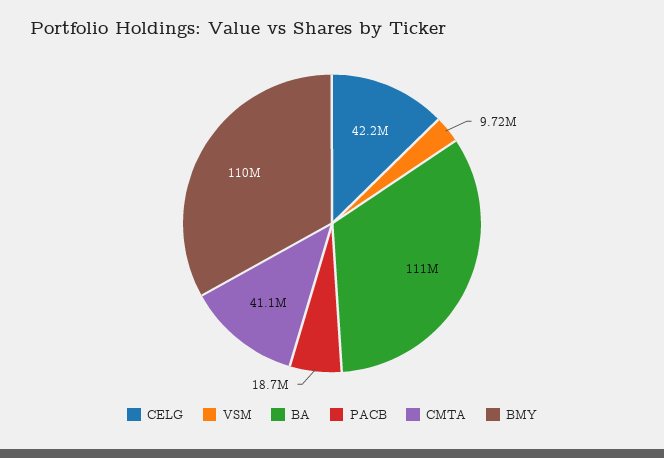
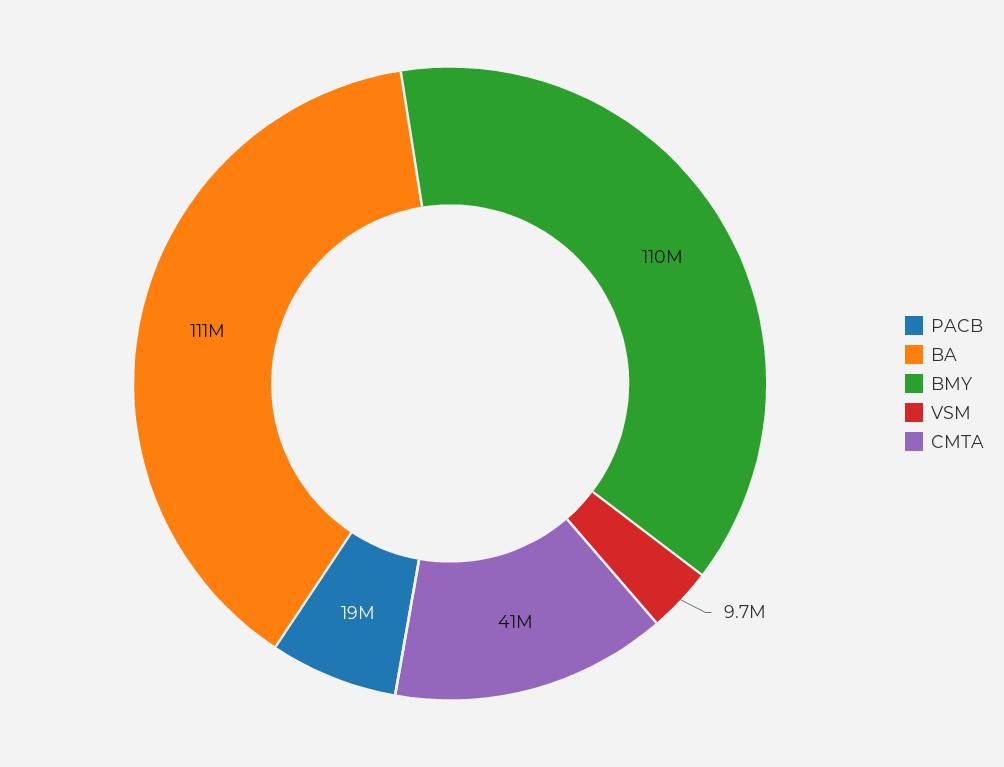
  {
-   "CELG": 42200000,
    "VSM": 9720000,
    "BA": 111000000,
    "PACB": 18700000,
    "CMTA": 41100000,
    "BMY": 110000000
  }

